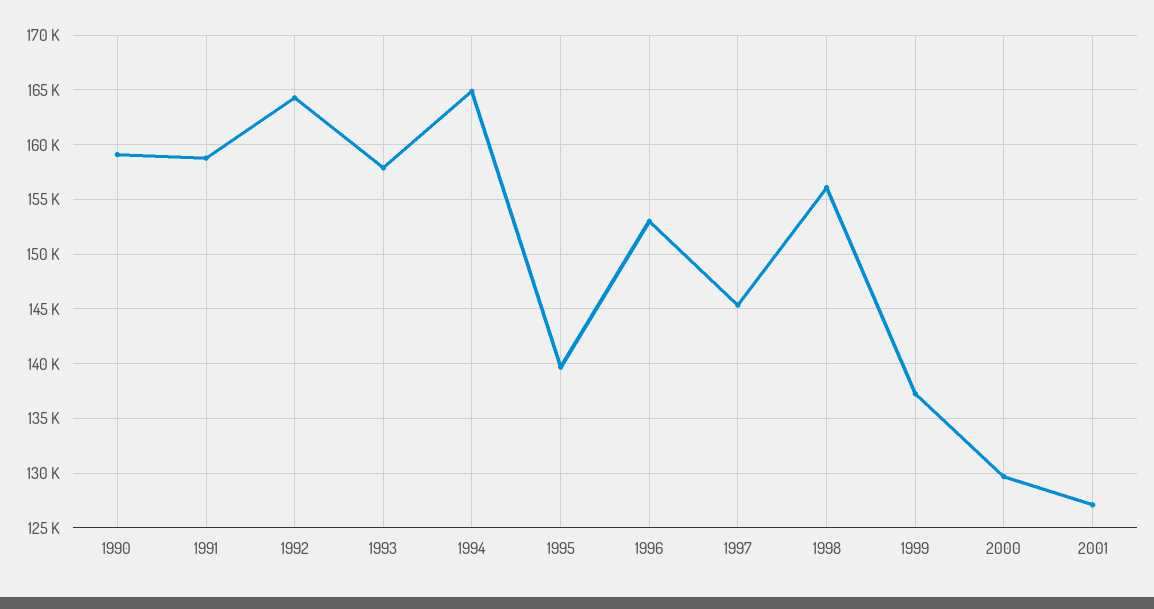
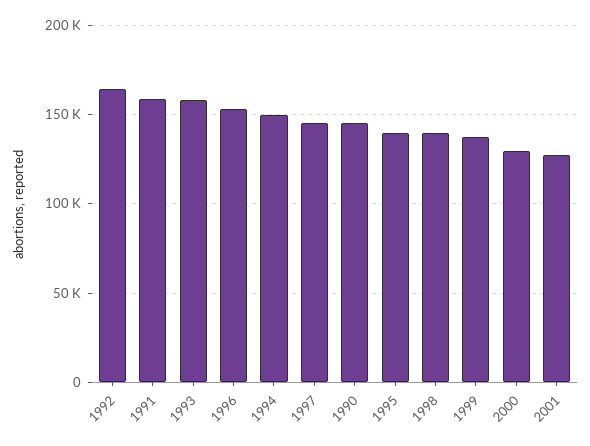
  {
-   "1990": 159000,
+   "1990": 145000,
    "1991": 159000,
    "1992": 164000,
    "1993": 158000,
-   "1994": 165000,
+   "1994": 150000,
    "1995": 140000,
    "1996": 153000,
    "1997": 145000,
-   "1998": 156000,
+   "1998": 140000,
    "1999": 137000,
    "2000": 130000,
    "2001": 127000
  }

